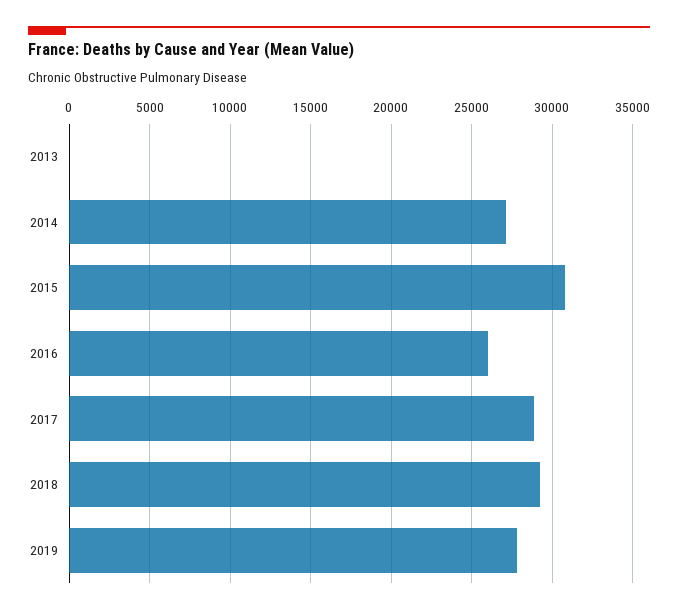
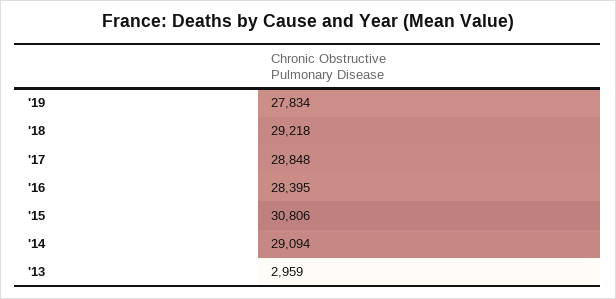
  {
-   "2013": 0,
+   "2013": 2959,
-   "2014": 27000,
+   "2014": 29094,
    "2015": 30806,
-   "2016": 26000,
+   "2016": 28395,
    "2017": 28848,
    "2018": 29218,
    "2019": 27834
  }

